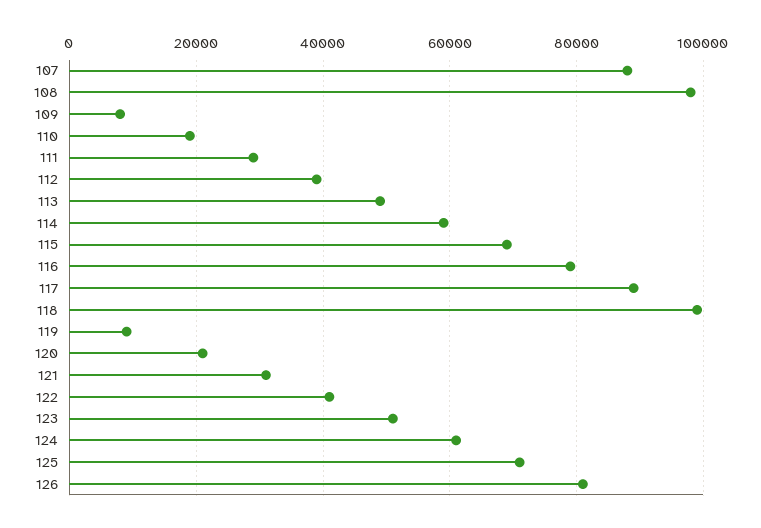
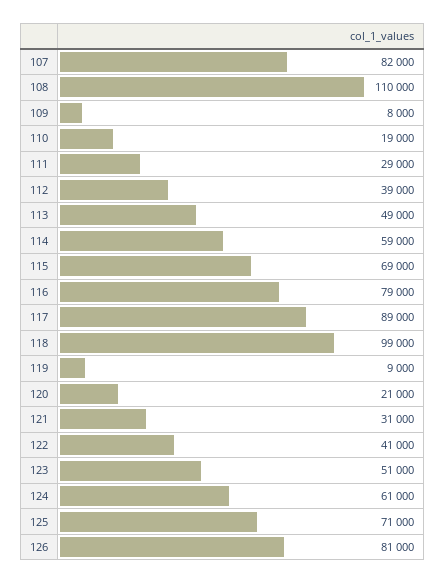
  {
-   "107": 88000,
+   "107": 82000,
-   "108": 98000,
+   "108": 110000,
    "109": 8000,
    "110": 19000,
    "111": 29000,
    "112": 39000,
    "113": 49000,
    "114": 59000,
    "115": 69000,
    "116": 79000,
    "117": 89000,
    "118": 99000,
    "119": 9000,
    "120": 21000,
    "121": 31000,
    "122": 41000,
    "123": 51000,
    "124": 61000,
    "125": 71000,
    "126": 81000
  }

